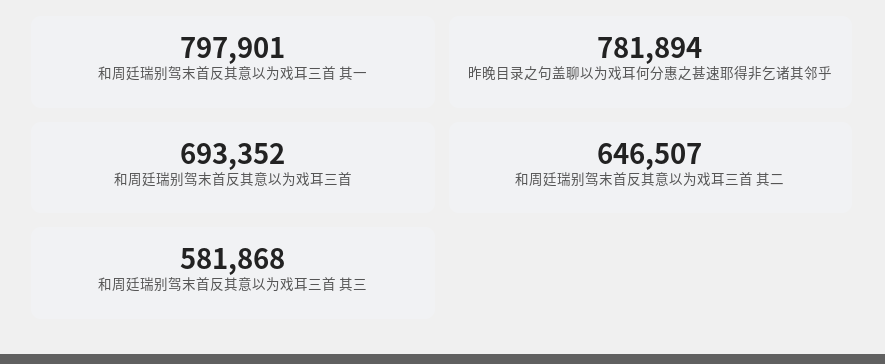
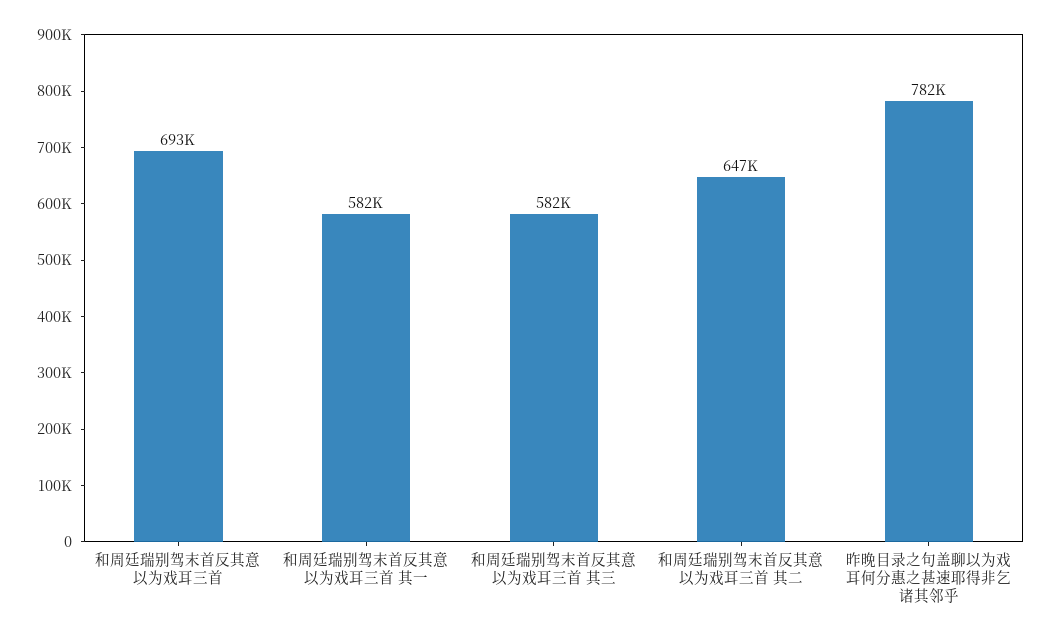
  {
-   "和周廷瑞别驾末首反其意以为戏耳三首 其一": 797901,
+   "和周廷瑞别驾末首反其意以为戏耳三首 其一": 582000,
    "昨晚目录之句盖聊以为戏耳何分惠之甚速耶得非乞诸其邻乎": 781894,
    "和周廷瑞别驾末首反其意以为戏耳三首": 693352,
    "和周廷瑞别驾末首反其意以为戏耳三首 其二": 646507,
    "和周廷瑞别驾末首反其意以为戏耳三首 其三": 581868
  }

